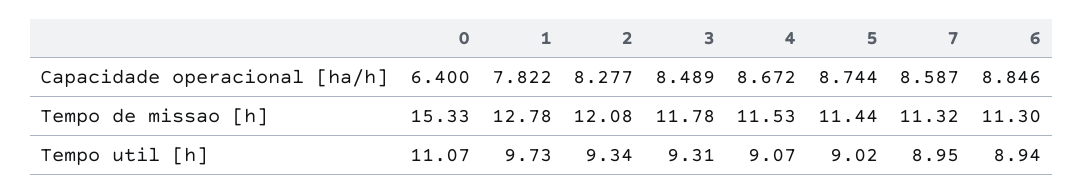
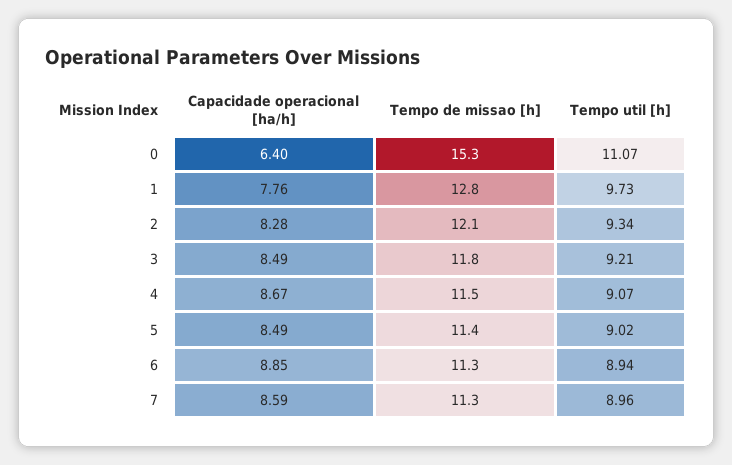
  {
    "0": {
      "Capacidade operacional [ha/h]": 6.4,
      "Tempo de missao [h]": 15.33,
      "Tempo util [h]": 11.07
    },
    "1": {
-     "Capacidade operacional [ha/h]": 7.822,
+     "Capacidade operacional [ha/h]": 7.76,
      "Tempo de missao [h]": 12.78,
      "Tempo util [h]": 9.73
    },
    "2": {
      "Capacidade operacional [ha/h]": 8.277,
      "Tempo de missao [h]": 12.08,
      "Tempo util [h]": 9.34
    },
    "3": {
      "Capacidade operacional [ha/h]": 8.489,
      "Tempo de missao [h]": 11.78,
-     "Tempo util [h]": 9.31
+     "Tempo util [h]": 9.21
    },
    "4": {
      "Capacidade operacional [ha/h]": 8.672,
      "Tempo de missao [h]": 11.53,
      "Tempo util [h]": 9.07
    },
    "5": {
-     "Capacidade operacional [ha/h]": 8.744,
+     "Capacidade operacional [ha/h]": 8.49,
      "Tempo de missao [h]": 11.44,
      "Tempo util [h]": 9.02
    },
    "7": {
      "Capacidade operacional [ha/h]": 8.587,
      "Tempo de missao [h]": 11.32,
-     "Tempo util [h]": 8.95
+     "Tempo util [h]": 8.96
    },
    "6": {
      "Capacidade operacional [ha/h]": 8.846,
      "Tempo de missao [h]": 11.3,
      "Tempo util [h]": 8.94
    }
  }

